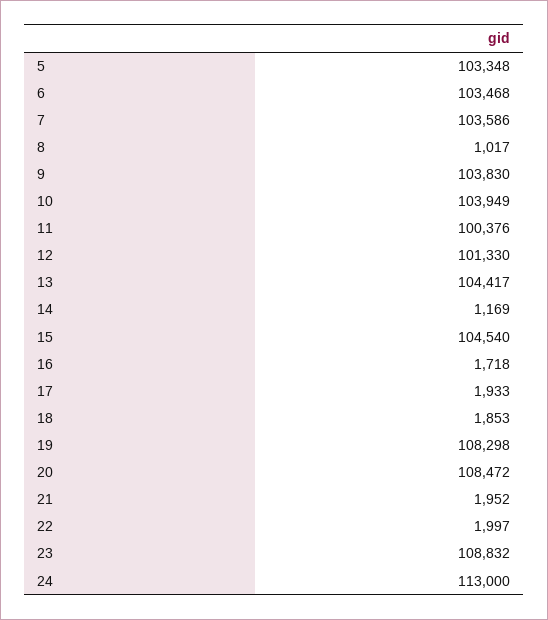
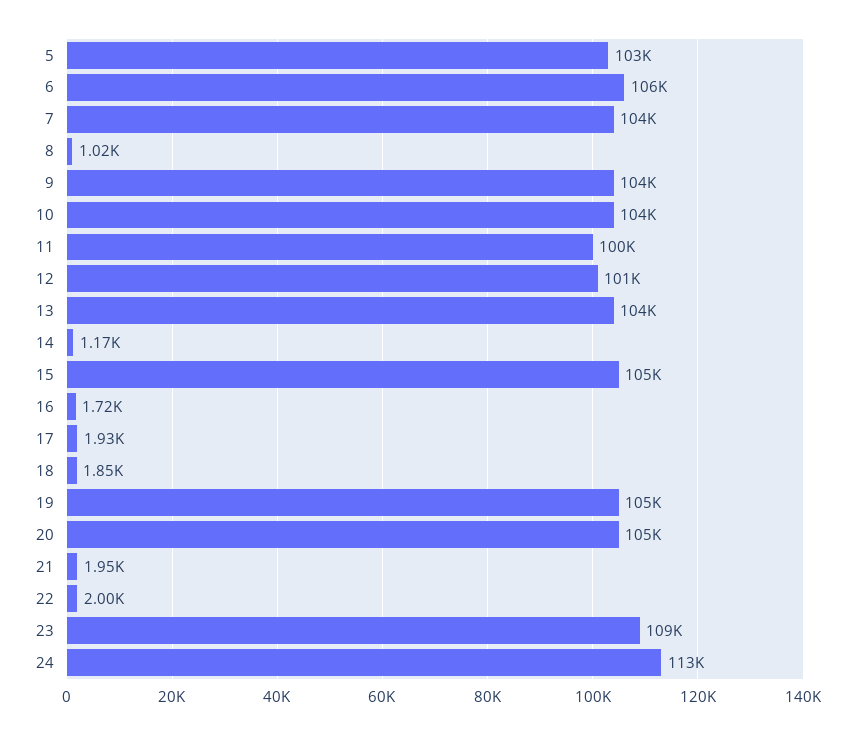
  {
    "5": 103348,
-   "6": 103468,
+   "6": 106000,
    "7": 103586,
    "8": 1017,
    "9": 103830,
    "10": 103949,
    "11": 100376,
    "12": 101330,
    "13": 104417,
    "14": 1169,
    "15": 104540,
    "16": 1718,
    "17": 1933,
    "18": 1853,
-   "19": 108298,
+   "19": 105000,
-   "20": 108472,
+   "20": 105000,
    "21": 1952,
    "22": 1997,
    "23": 108832,
    "24": 113000
  }

